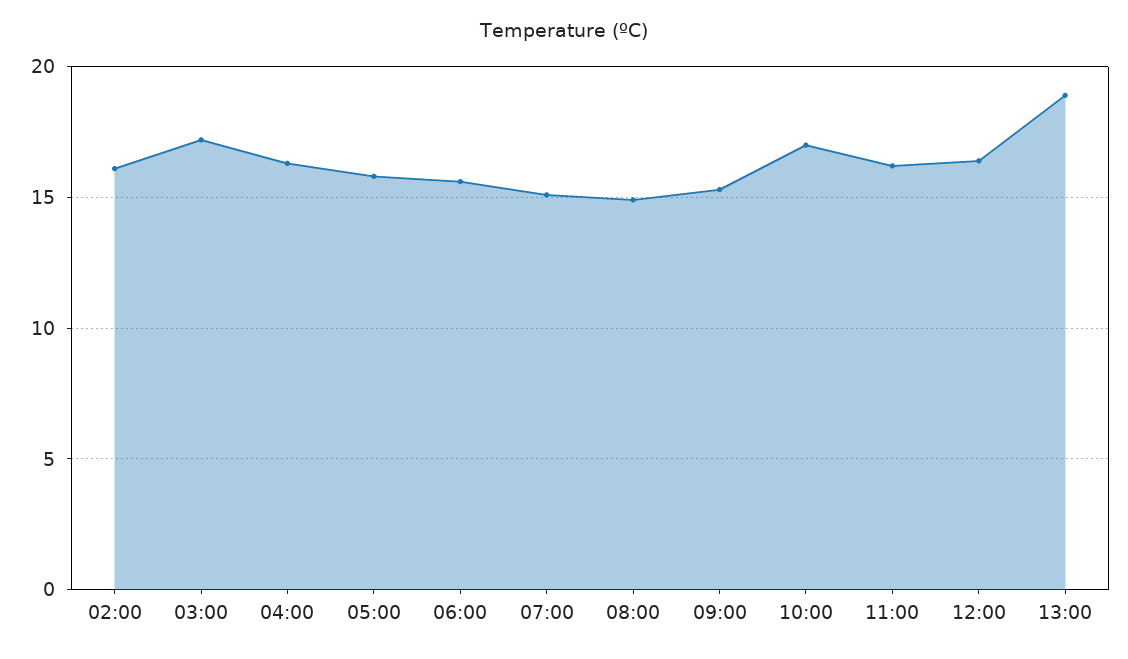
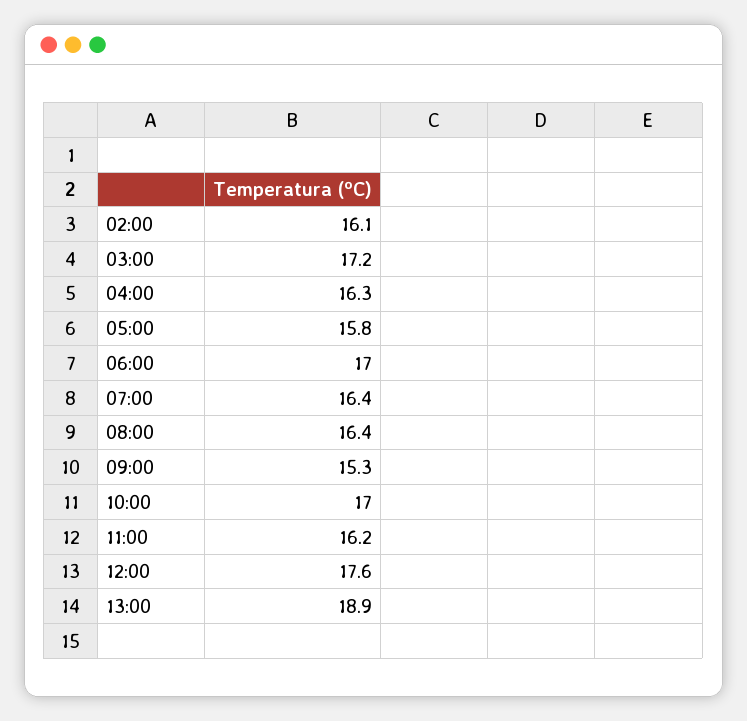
  {
    "02:00": 16.1,
    "03:00": 17.2,
    "04:00": 16.3,
    "05:00": 15.8,
-   "06:00": 15.5,
+   "06:00": 17,
-   "07:00": 15,
+   "07:00": 16.4,
-   "08:00": 15,
+   "08:00": 16.4,
    "09:00": 15.3,
    "10:00": 17,
    "11:00": 16.2,
-   "12:00": 16.5,
+   "12:00": 17.6,
    "13:00": 18.9
  }

